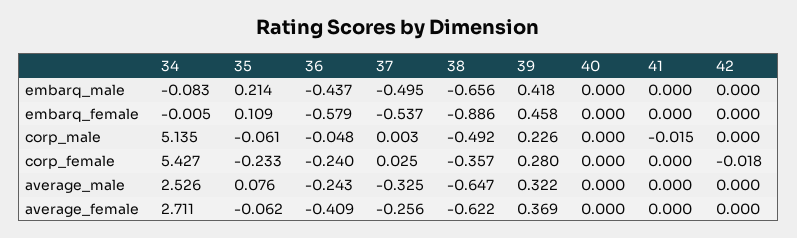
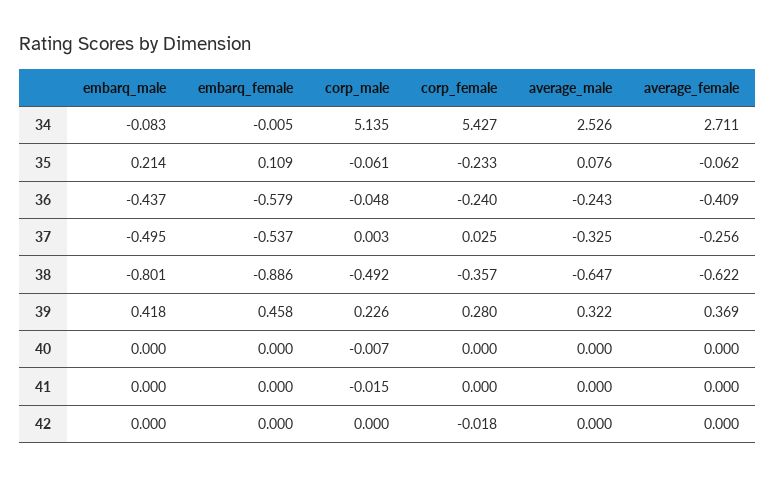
  {
    "34": {
      "embarq_male": -0.083,
      "embarq_female": -0.005,
      "corp_male": 5.135,
      "corp_female": 5.427,
      "average_male": 2.526,
      "average_female": 2.711
    },
    "35": {
      "embarq_male": 0.214,
      "embarq_female": 0.109,
      "corp_male": -0.061,
      "corp_female": -0.233,
      "average_male": 0.076,
      "average_female": -0.062
    },
    "36": {
      "embarq_male": -0.437,
      "embarq_female": -0.579,
      "corp_male": -0.048,
      "corp_female": -0.24,
      "average_male": -0.243,
      "average_female": -0.409
    },
    "37": {
      "embarq_male": -0.495,
      "embarq_female": -0.537,
      "corp_male": 0.003,
      "corp_female": 0.025,
      "average_male": -0.325,
      "average_female": -0.256
    },
    "38": {
-     "embarq_male": -0.656,
+     "embarq_male": -0.801,
      "embarq_female": -0.886,
      "corp_male": -0.492,
      "corp_female": -0.357,
      "average_male": -0.647,
      "average_female": -0.622
    },
    "39": {
      "embarq_male": 0.418,
      "embarq_female": 0.458,
      "corp_male": 0.226,
      "corp_female": 0.28,
      "average_male": 0.322,
      "average_female": 0.369
    },
    "40": {
      "embarq_male": 0,
      "embarq_female": 0,
-     "corp_male": 0,
+     "corp_male": -0.007,
      "corp_female": 0,
      "average_male": 0,
      "average_female": 0
    },
    "41": {
      "embarq_male": 0,
      "embarq_female": 0,
      "corp_male": -0.015,
      "corp_female": 0,
      "average_male": 0,
      "average_female": 0
    },
    "42": {
      "embarq_male": 0,
      "embarq_female": 0,
      "corp_male": 0,
      "corp_female": -0.018,
      "average_male": 0,
      "average_female": 0
    }
  }

